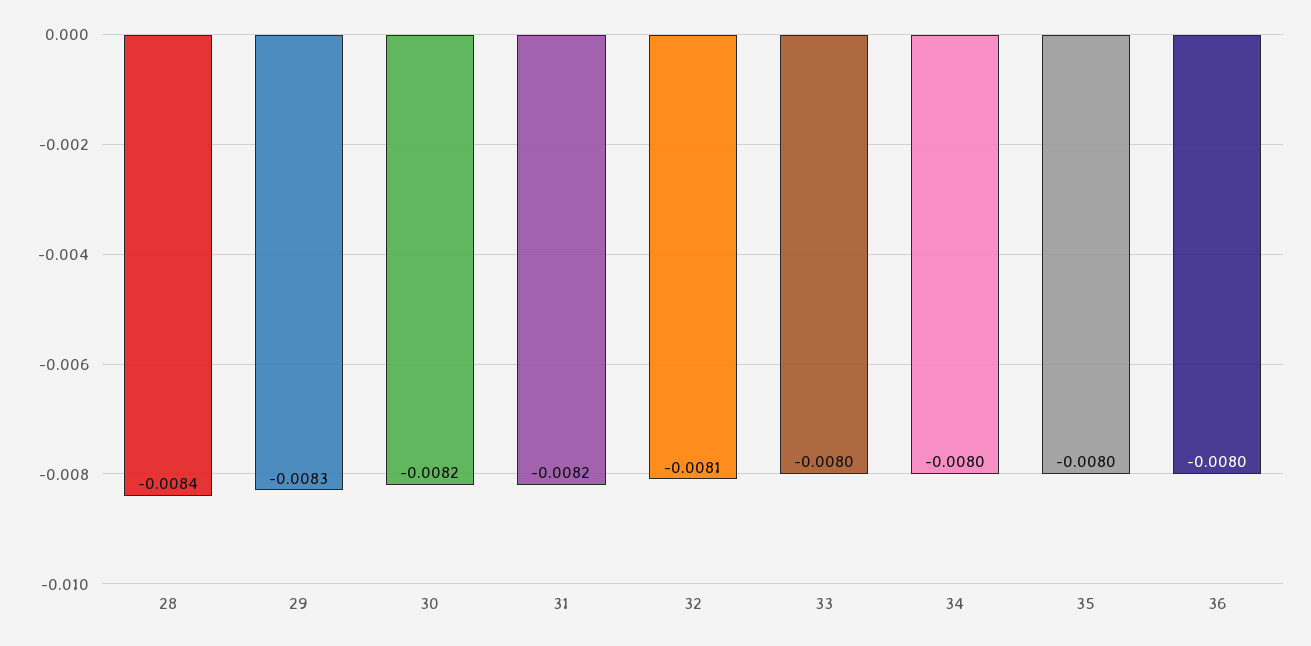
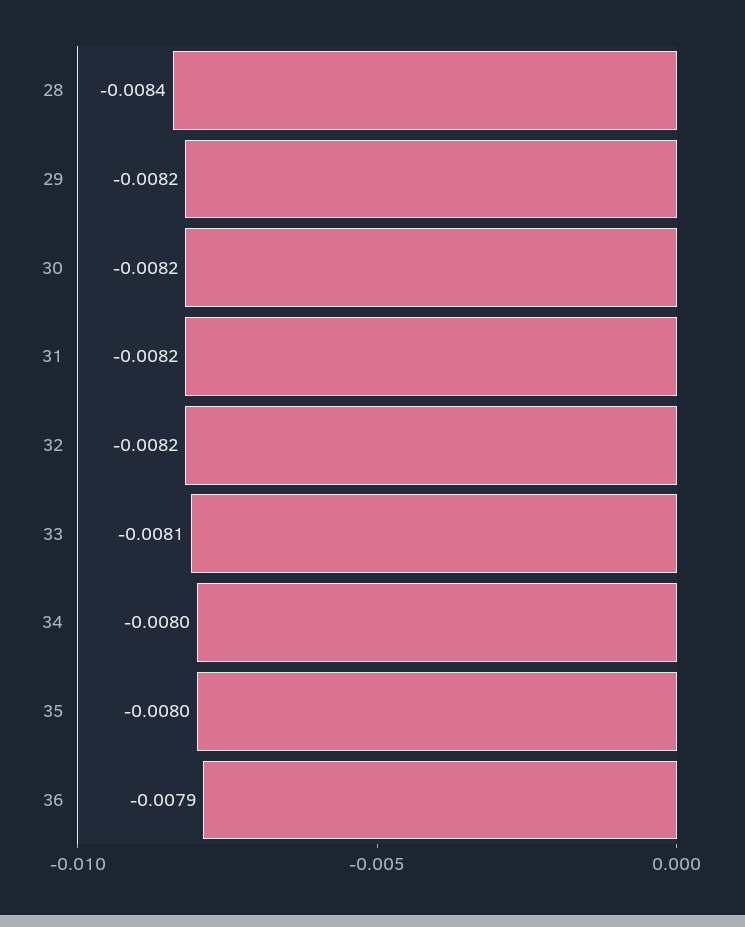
  {
    "28": -0.0084,
-   "29": -0.0083,
+   "29": -0.0082,
    "30": -0.0082,
    "31": -0.0082,
-   "32": -0.0081,
+   "32": -0.0082,
-   "33": -0.008,
+   "33": -0.0081,
    "34": -0.008,
    "35": -0.008,
-   "36": -0.008
+   "36": -0.0079
  }

